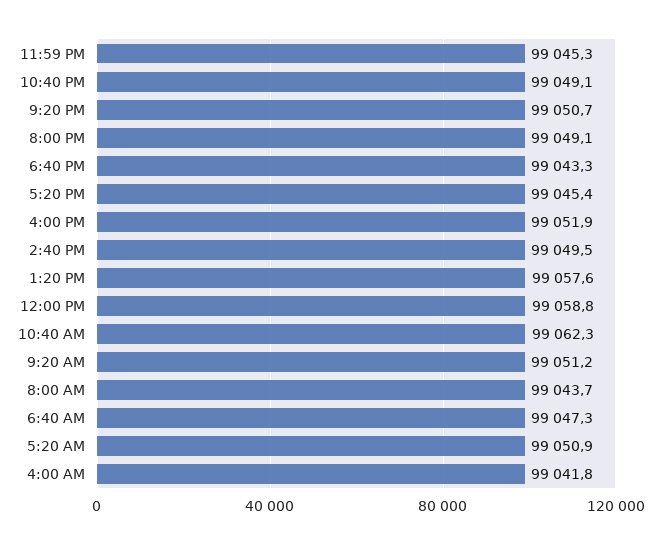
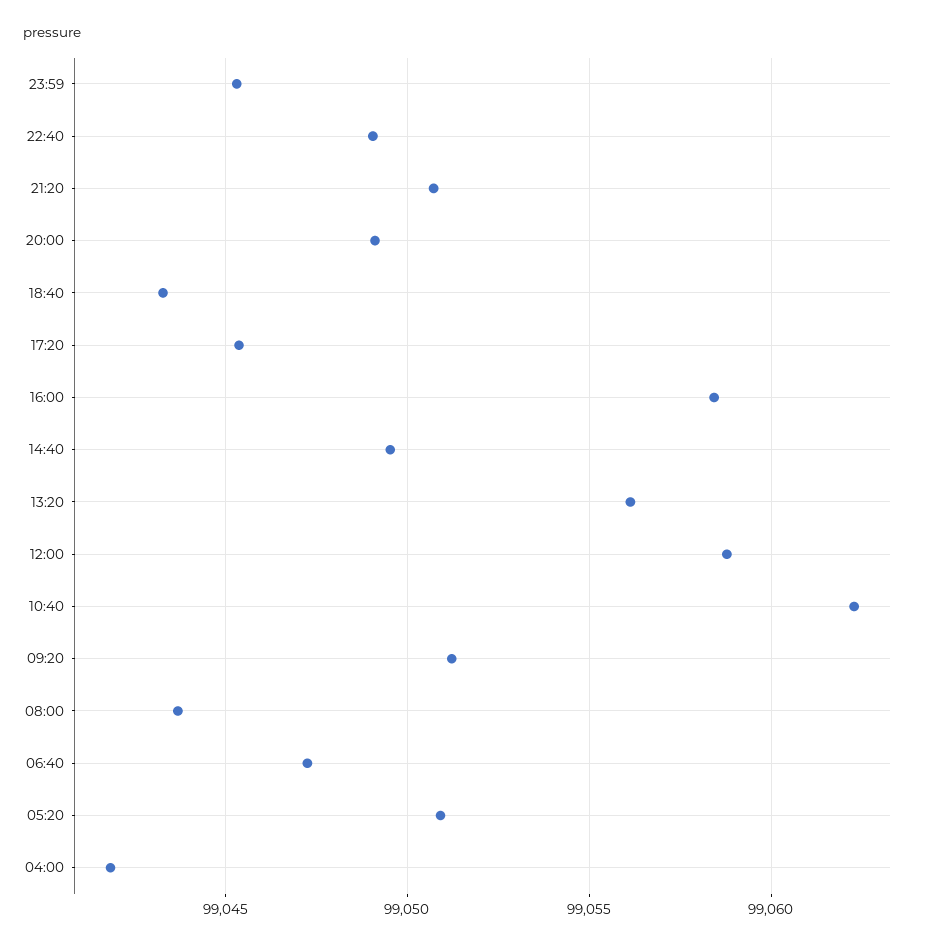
  {
    "11:59 PM": 99045.3,
    "10:40 PM": 99049.1,
    "9:20 PM": 99050.7,
    "8:00 PM": 99049.1,
    "6:40 PM": 99043.3,
    "5:20 PM": 99045.4,
-   "4:00 PM": 99051.9,
+   "4:00 PM": 99058.5,
    "2:40 PM": 99049.5,
-   "1:20 PM": 99057.6,
+   "1:20 PM": 99056,
    "12:00 PM": 99058.8,
    "10:40 AM": 99062.3,
    "9:20 AM": 99051.2,
    "8:00 AM": 99043.7,
    "6:40 AM": 99047.3,
    "5:20 AM": 99050.9,
    "4:00 AM": 99041.8
  }

